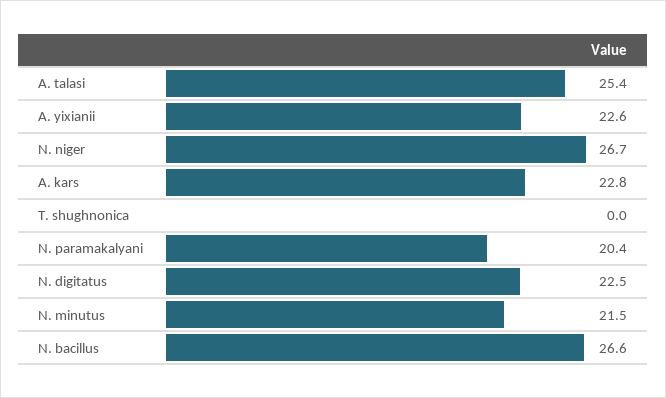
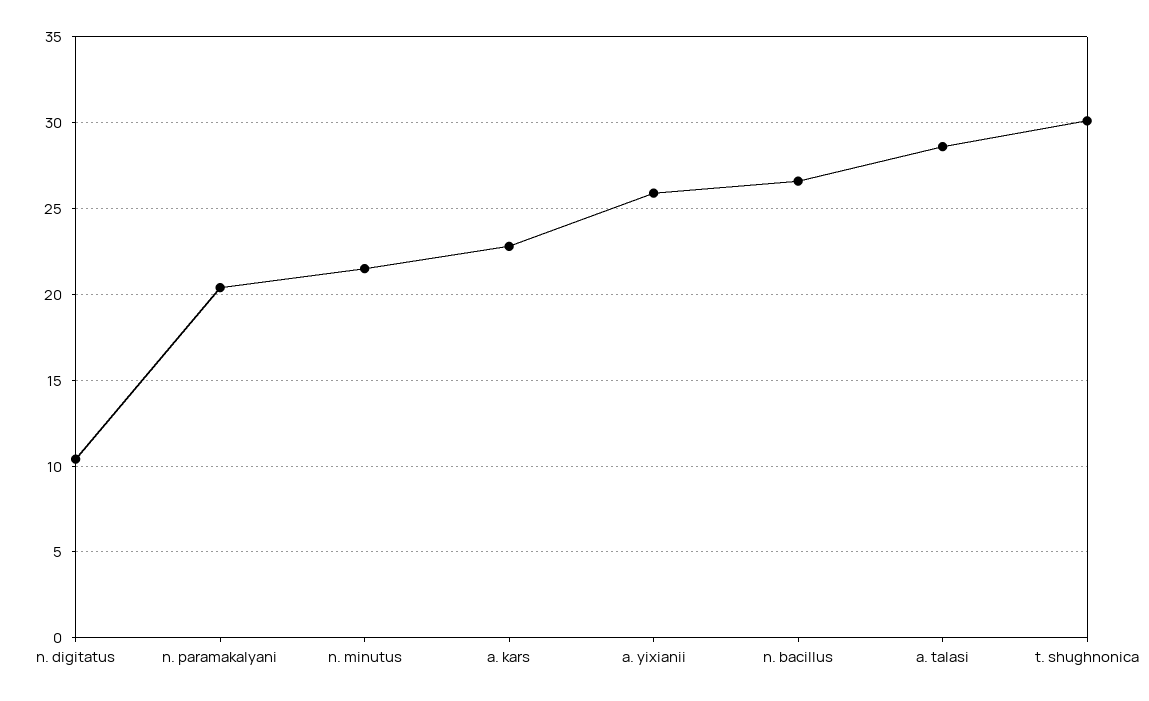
  {
-   "A. talasi": 25.4,
+   "A. talasi": 28.5,
-   "A. yixianii": 22.6,
+   "A. yixianii": 26,
-   "N. niger": 26.7,
    "A. kars": 22.8,
-   "T. shughnonica": 0,
+   "T. shughnonica": 30,
    "N. paramakalyani": 20.4,
-   "N. digitatus": 22.5,
+   "N. digitatus": 10.5,
    "N. minutus": 21.5,
    "N. bacillus": 26.6
  }

